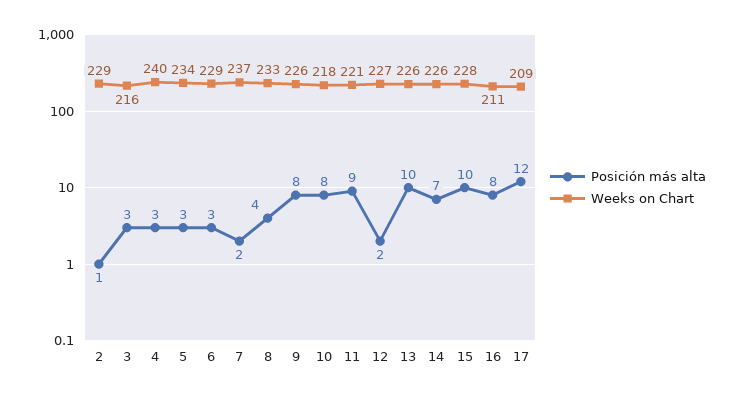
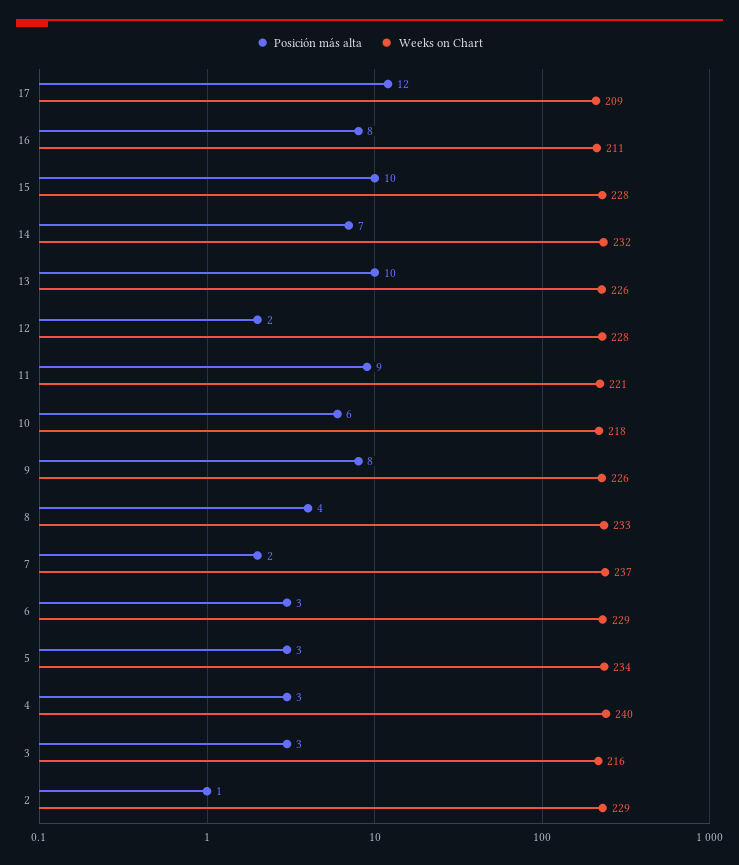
  {
    "Posición más alta": {
      "2": 1,
      "3": 3,
      "4": 3,
      "5": 3,
      "6": 3,
      "7": 2,
      "8": 4,
      "9": 8,
-     "10": 8,
+     "10": 6,
      "11": 9,
      "12": 2,
      "13": 10,
      "14": 7,
      "15": 10,
      "16": 8,
      "17": 12
    },
    "Weeks on Chart": {
      "2": 229,
      "3": 216,
      "4": 240,
      "5": 234,
      "6": 229,
      "7": 237,
      "8": 233,
      "9": 226,
      "10": 218,
      "11": 221,
-     "12": 227,
+     "12": 228,
      "13": 226,
-     "14": 226,
+     "14": 232,
      "15": 228,
      "16": 211,
      "17": 209
    }
  }

